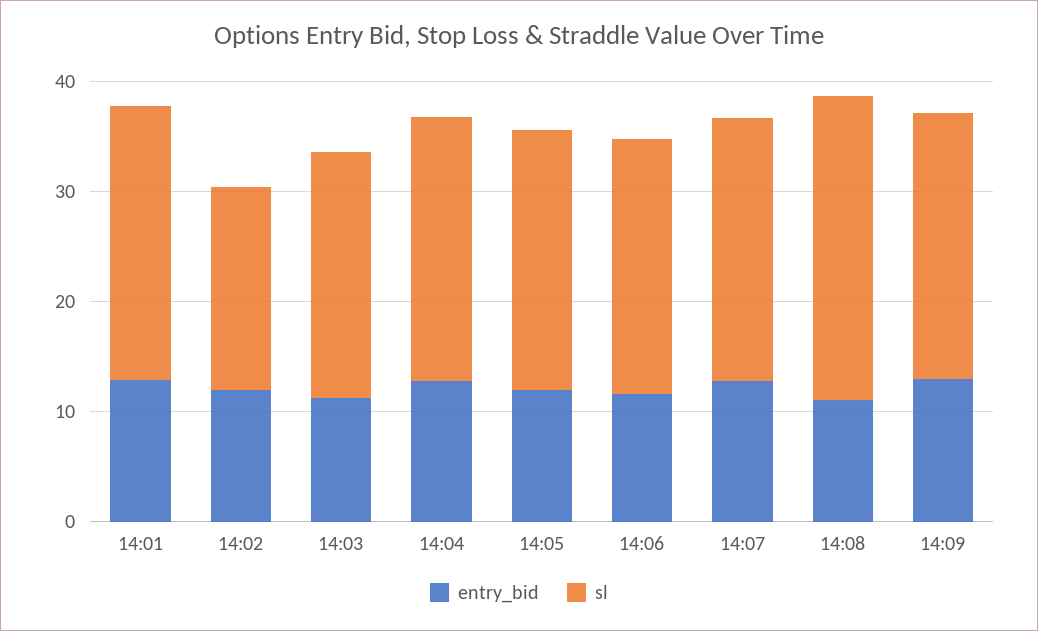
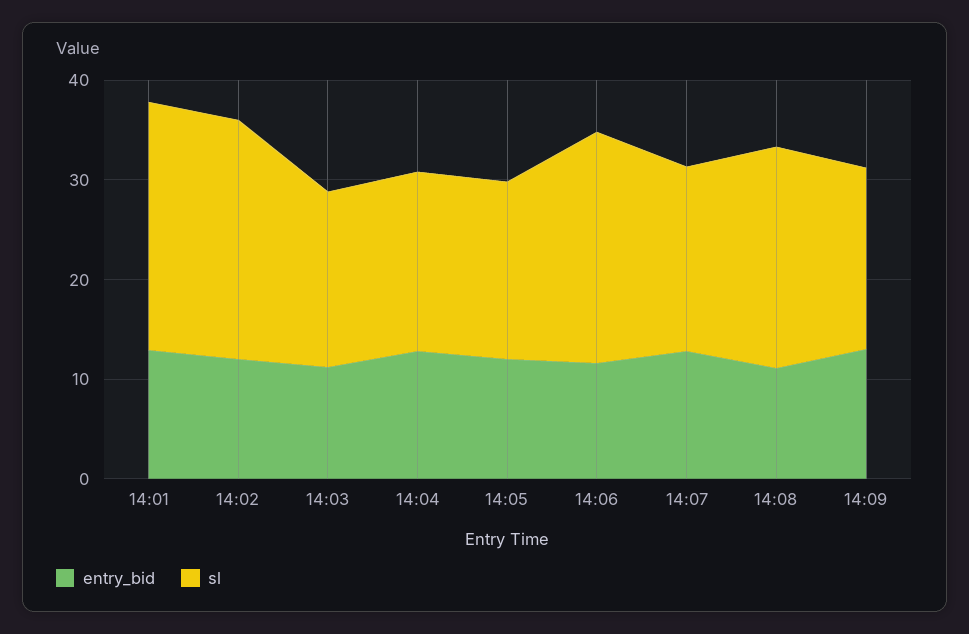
  {
    "entry_bid": {
      "14:01": 12,
      "14:02": 12,
      "14:03": 12,
      "14:04": 12,
      "14:05": 12,
      "14:06": 12,
      "14:07": 12,
      "14:08": 12,
      "14:09": 14
    },
    "sl": {
      "14:01": 24,
-     "14:02": 18,
+     "14:02": 24,
-     "14:03": 22,
+     "14:03": 18,
-     "14:04": 24,
+     "14:04": 18,
-     "14:05": 24,
+     "14:05": 18,
      "14:06": 24,
-     "14:07": 24,
+     "14:07": 18,
-     "14:08": 28,
+     "14:08": 22,
-     "14:09": 24
+     "14:09": 18
    }
  }

